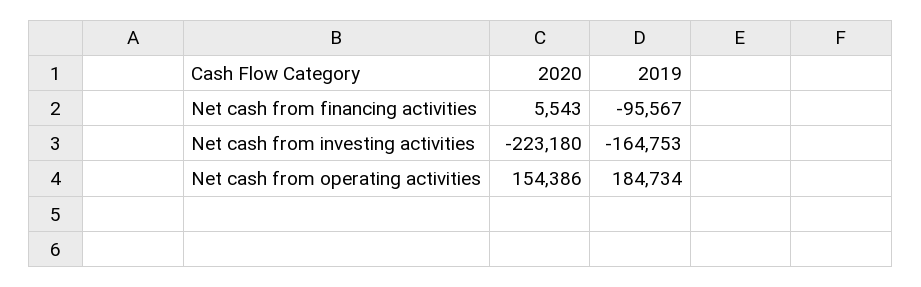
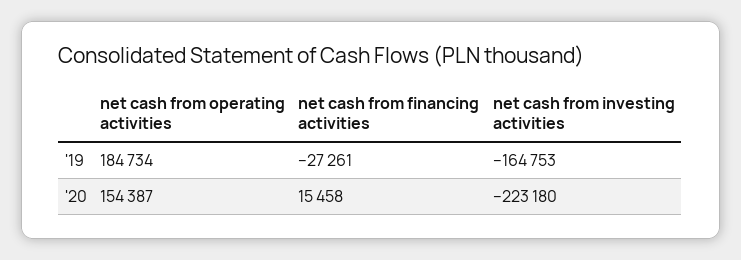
  {
    "2020": {
-     "Net cash from financing activities": 5543,
+     "Net cash from financing activities": 15458,
      "Net cash from investing activities": -223180,
-     "Net cash from operating activities": 154386
+     "Net cash from operating activities": 154387
    },
    "2019": {
-     "Net cash from financing activities": -95567,
+     "Net cash from financing activities": -27261,
      "Net cash from investing activities": -164753,
      "Net cash from operating activities": 184734
    }
  }

